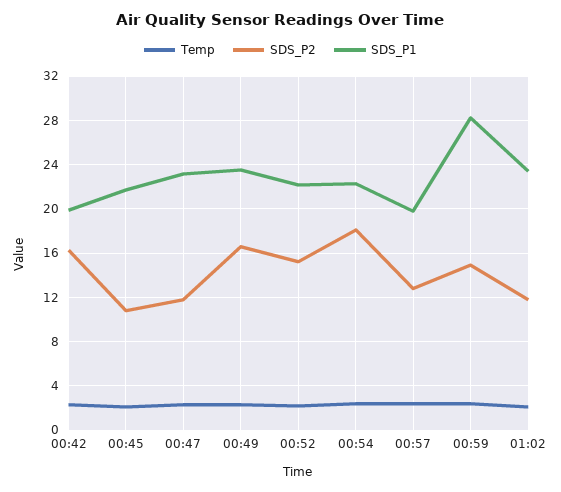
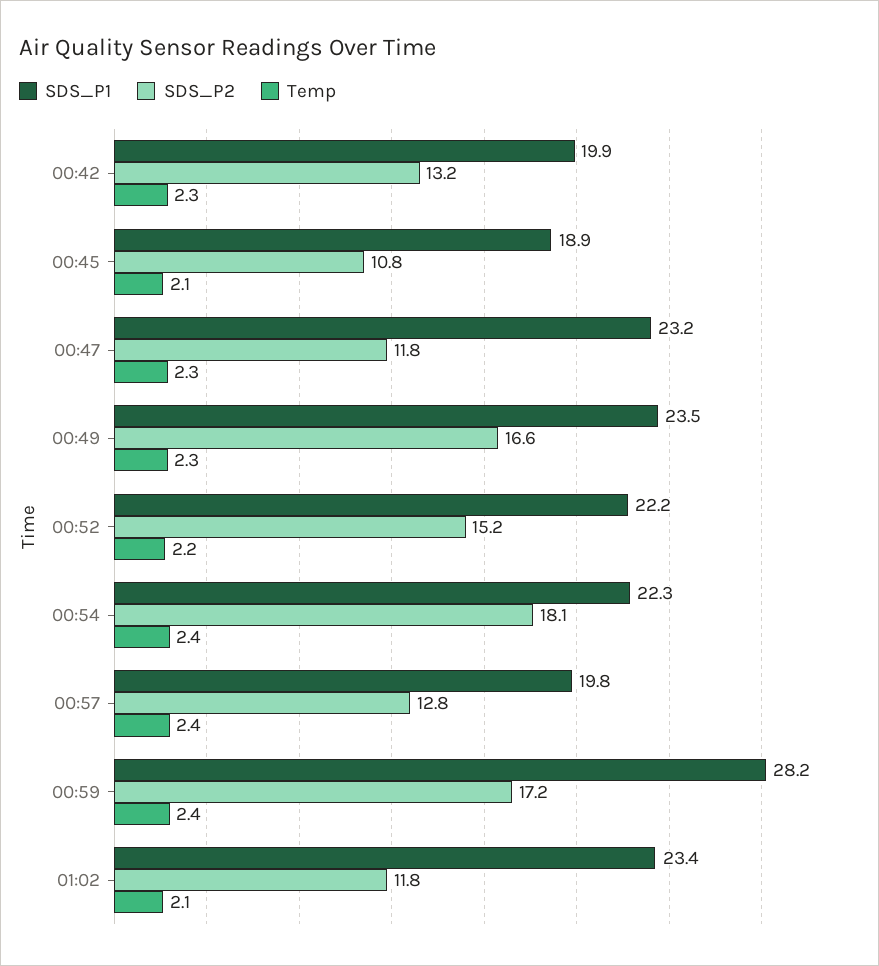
  {
    "Temp": {
      "00:42": 2.3,
      "00:45": 2.1,
      "00:47": 2.3,
      "00:49": 2.3,
      "00:52": 2.2,
      "00:54": 2.4,
      "00:57": 2.4,
      "00:59": 2.4,
      "01:02": 2.1
    },
    "SDS_P2": {
-     "00:42": 16,
+     "00:42": 13.2,
      "00:45": 10.8,
      "00:47": 11.8,
      "00:49": 16.6,
      "00:52": 15.2,
      "00:54": 18.1,
      "00:57": 12.8,
-     "00:59": 15,
+     "00:59": 17.2,
      "01:02": 11.8
    },
    "SDS_P1": {
      "00:42": 19.9,
-     "00:45": 22,
+     "00:45": 18.9,
      "00:47": 23.2,
      "00:49": 23.5,
      "00:52": 22.2,
      "00:54": 22.3,
      "00:57": 19.8,
      "00:59": 28.2,
      "01:02": 23.4
    }
  }

